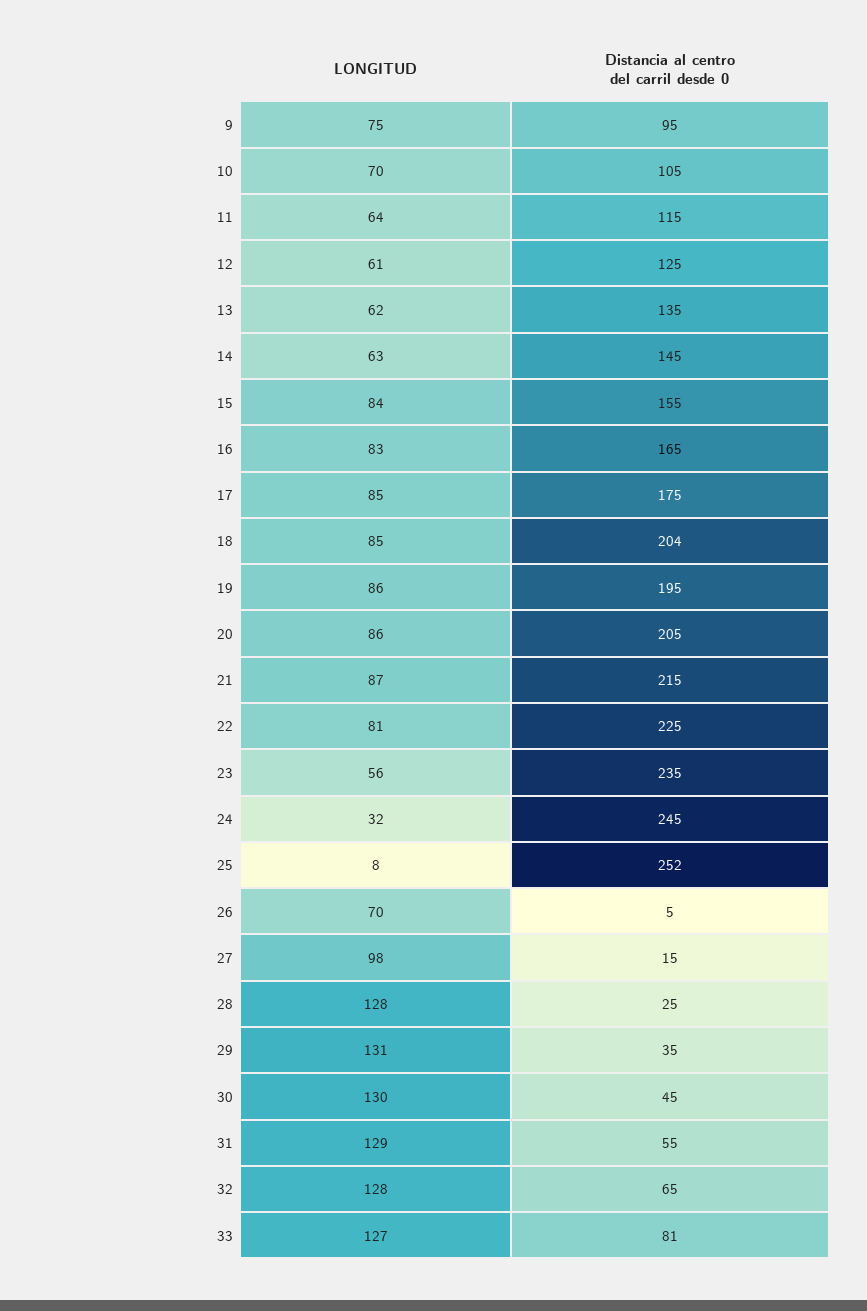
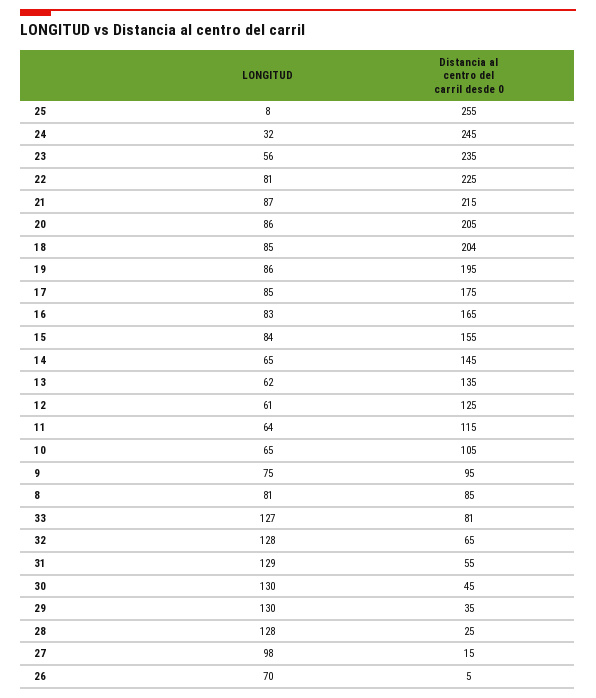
  {
    "LONGITUD": {
      "9": 75,
-     "10": 70,
+     "10": 65,
      "11": 64,
      "12": 61,
      "13": 62,
-     "14": 63,
+     "14": 65,
      "15": 84,
      "16": 83,
      "17": 85,
      "18": 85,
      "19": 86,
      "20": 86,
      "21": 87,
      "22": 81,
      "23": 56,
      "24": 32,
      "25": 8,
      "26": 70,
      "27": 98,
      "28": 128,
-     "29": 131,
+     "29": 130,
      "30": 130,
      "31": 129,
      "32": 128,
-     "33": 127
+     "33": 127,
+     "8": 81
    },
    "Distancia al centro del carril desde 0": {
      "9": 95,
      "10": 105,
      "11": 115,
      "12": 125,
      "13": 135,
      "14": 145,
      "15": 155,
      "16": 165,
      "17": 175,
      "18": 204,
      "19": 195,
      "20": 205,
      "21": 215,
      "22": 225,
      "23": 235,
      "24": 245,
-     "25": 252,
+     "25": 255,
      "26": 5,
      "27": 15,
      "28": 25,
      "29": 35,
      "30": 45,
      "31": 55,
      "32": 65,
-     "33": 81
+     "33": 81,
+     "8": 85
    }
  }

